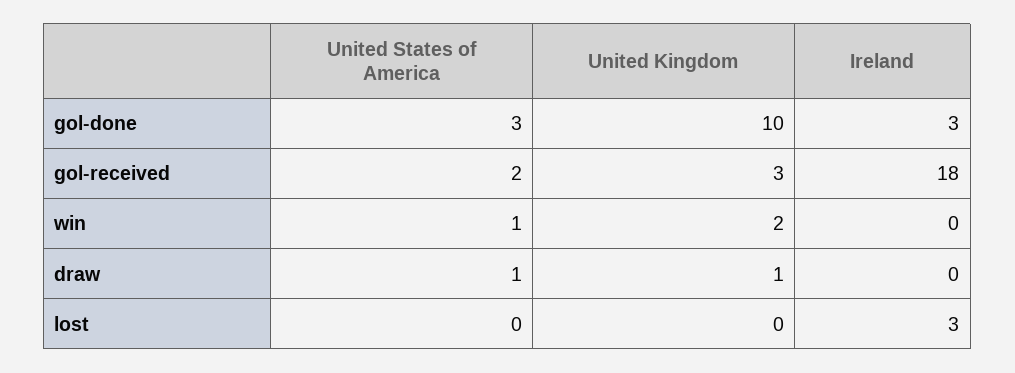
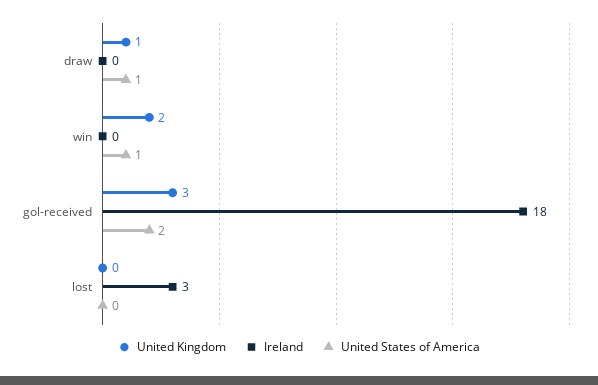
  {
    "United States of America": {
-     "gol-done": 3,
      "gol-received": 2,
      "win": 1,
      "draw": 1,
      "lost": 0
    },
    "United Kingdom": {
-     "gol-done": 10,
      "gol-received": 3,
      "win": 2,
      "draw": 1,
      "lost": 0
    },
    "Ireland": {
-     "gol-done": 3,
      "gol-received": 18,
      "win": 0,
      "draw": 0,
      "lost": 3
    }
  }

